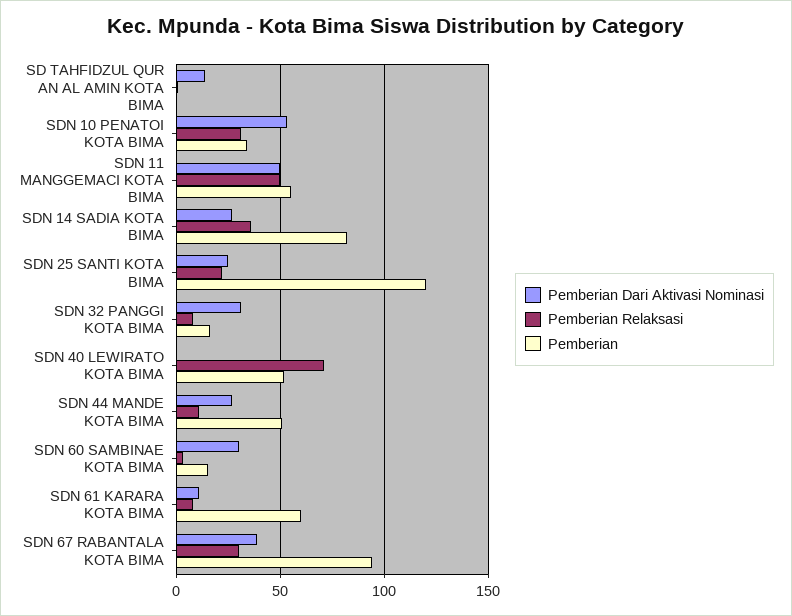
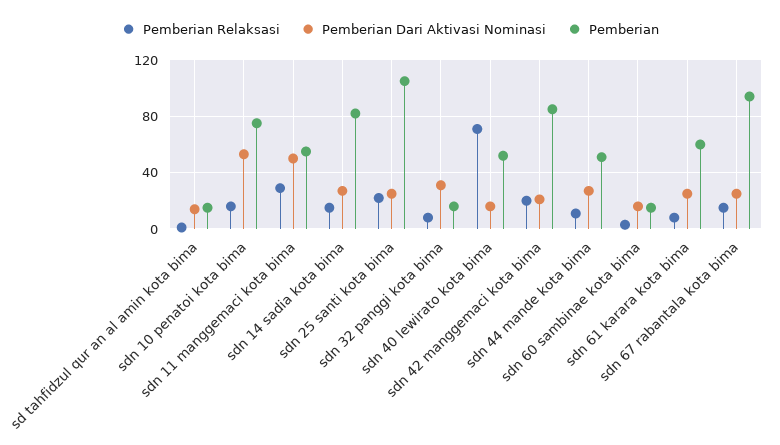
  {
    "Pemberian Dari Aktivasi Nominasi": {
      "SD TAHFIDZUL QUR AN AL AMIN KOTA BIMA": 15,
      "SDN 10 PENATOI KOTA BIMA": 55,
      "SDN 11 MANGGEMACI KOTA BIMA": 50,
      "SDN 14 SADIA KOTA BIMA": 25,
      "SDN 25 SANTI KOTA BIMA": 25,
      "SDN 32 PANGGI KOTA BIMA": 30,
-     "SDN 40 LEWIRATO KOTA BIMA": 0,
+     "SDN 40 LEWIRATO KOTA BIMA": 15,
      "SDN 44 MANDE KOTA BIMA": 25,
-     "SDN 60 SAMBINAE KOTA BIMA": 30,
+     "SDN 60 SAMBINAE KOTA BIMA": 15,
-     "SDN 61 KARARA KOTA BIMA": 10,
+     "SDN 61 KARARA KOTA BIMA": 25,
-     "SDN 67 RABANTALA KOTA BIMA": 40
+     "SDN 67 RABANTALA KOTA BIMA": 25,
+     "sdn 42 manggemaci kota bima": 20
    },
    "Pemberian Relaksasi": {
      "SD TAHFIDZUL QUR AN AL AMIN KOTA BIMA": 0,
-     "SDN 10 PENATOI KOTA BIMA": 30,
+     "SDN 10 PENATOI KOTA BIMA": 15,
-     "SDN 11 MANGGEMACI KOTA BIMA": 50,
+     "SDN 11 MANGGEMACI KOTA BIMA": 30,
-     "SDN 14 SADIA KOTA BIMA": 35,
+     "SDN 14 SADIA KOTA BIMA": 15,
      "SDN 25 SANTI KOTA BIMA": 20,
      "SDN 32 PANGGI KOTA BIMA": 10,
      "SDN 40 LEWIRATO KOTA BIMA": 70,
      "SDN 44 MANDE KOTA BIMA": 10,
      "SDN 60 SAMBINAE KOTA BIMA": 5,
      "SDN 61 KARARA KOTA BIMA": 10,
-     "SDN 67 RABANTALA KOTA BIMA": 30
+     "SDN 67 RABANTALA KOTA BIMA": 15,
+     "sdn 42 manggemaci kota bima": 20
    },
    "Pemberian": {
-     "SD TAHFIDZUL QUR AN AL AMIN KOTA BIMA": 0,
+     "SD TAHFIDZUL QUR AN AL AMIN KOTA BIMA": 15,
-     "SDN 10 PENATOI KOTA BIMA": 35,
+     "SDN 10 PENATOI KOTA BIMA": 75,
      "SDN 11 MANGGEMACI KOTA BIMA": 55,
      "SDN 14 SADIA KOTA BIMA": 80,
-     "SDN 25 SANTI KOTA BIMA": 120,
+     "SDN 25 SANTI KOTA BIMA": 105,
      "SDN 32 PANGGI KOTA BIMA": 15,
      "SDN 40 LEWIRATO KOTA BIMA": 50,
      "SDN 44 MANDE KOTA BIMA": 50,
      "SDN 60 SAMBINAE KOTA BIMA": 15,
      "SDN 61 KARARA KOTA BIMA": 60,
-     "SDN 67 RABANTALA KOTA BIMA": 95
+     "SDN 67 RABANTALA KOTA BIMA": 95,
+     "sdn 42 manggemaci kota bima": 85
    }
  }

